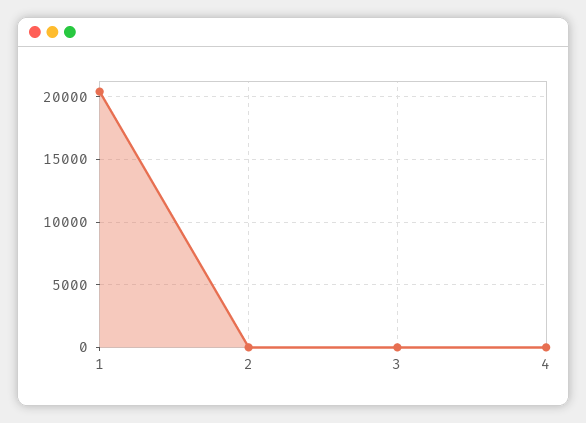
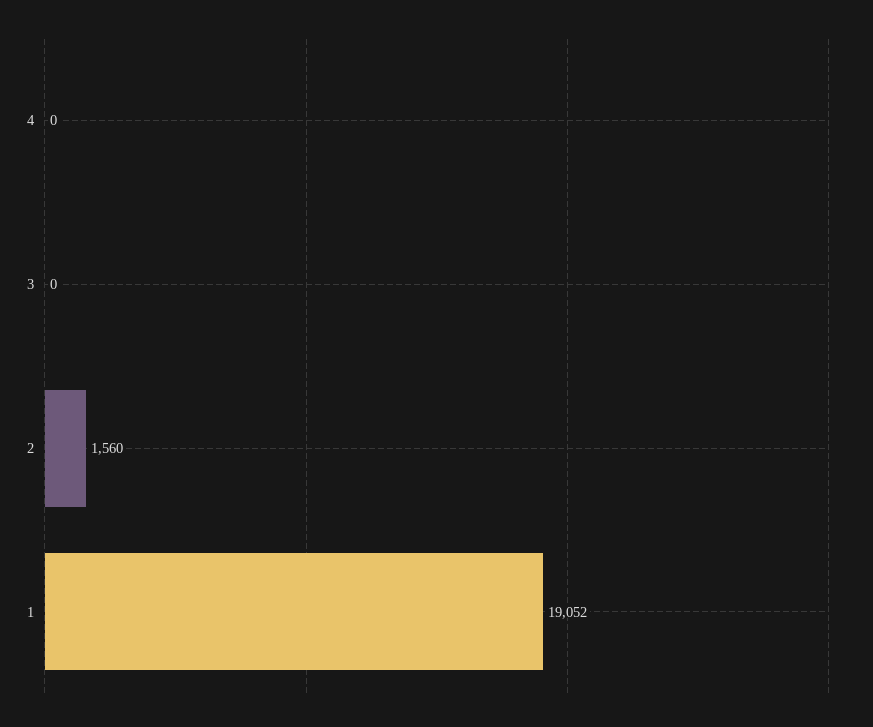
  {
-   "1": 20500,
+   "1": 19052,
-   "2": 0,
+   "2": 1560,
    "3": 0,
    "4": 0
  }

